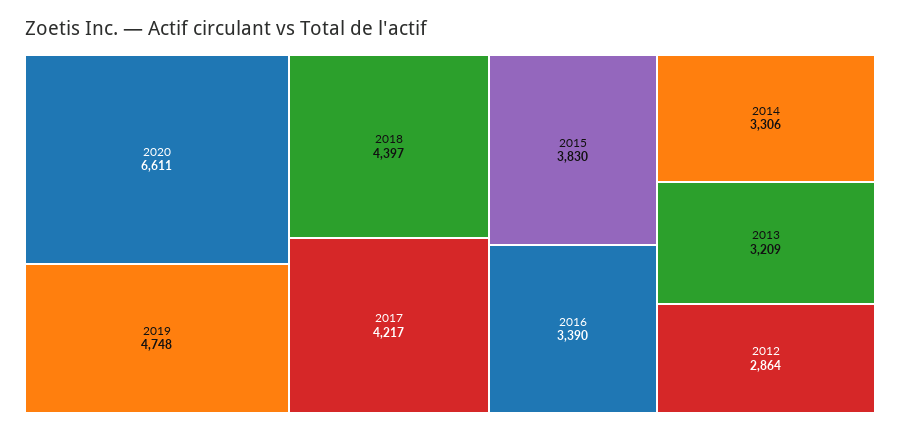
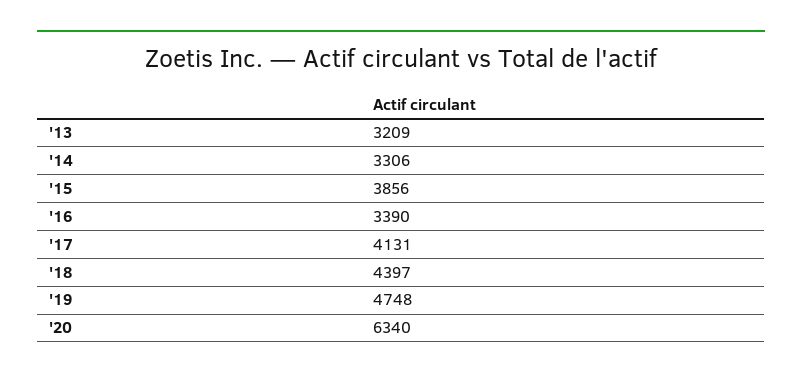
  {
-   "2020": 6611,
+   "2020": 6340,
    "2019": 4748,
    "2018": 4397,
-   "2017": 4217,
+   "2017": 4131,
-   "2015": 3830,
+   "2015": 3856,
    "2016": 3390,
    "2014": 3306,
-   "2013": 3209,
+   "2013": 3209
-   "2012": 2864
  }

